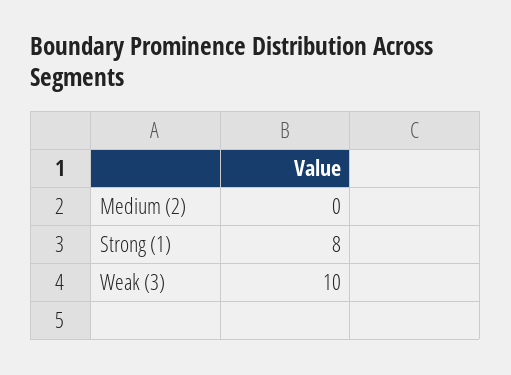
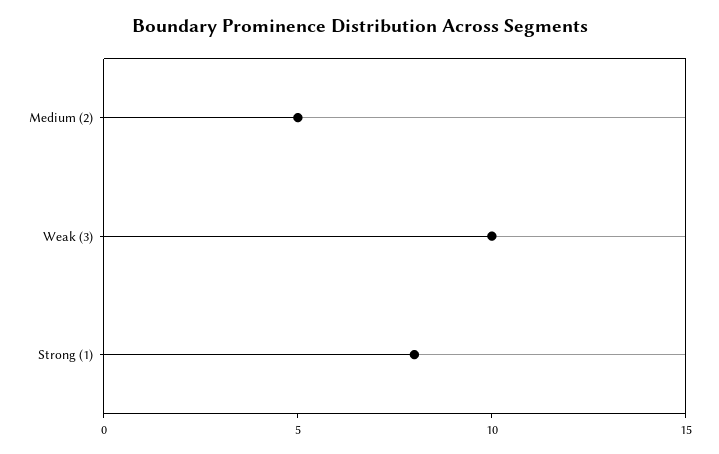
  {
-   "Medium (2)": 0,
+   "Medium (2)": 5,
    "Strong (1)": 8,
    "Weak (3)": 10
  }

